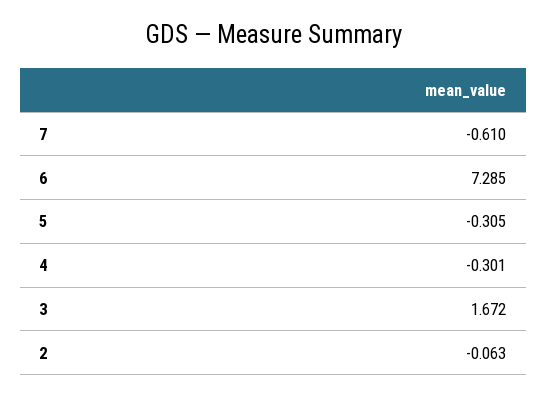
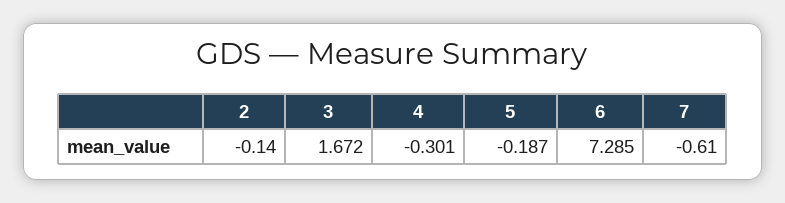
  {
    "7": -0.61,
    "6": 7.285,
-   "5": -0.305,
+   "5": -0.187,
    "4": -0.301,
    "3": 1.672,
-   "2": -0.063
+   "2": -0.14
  }

